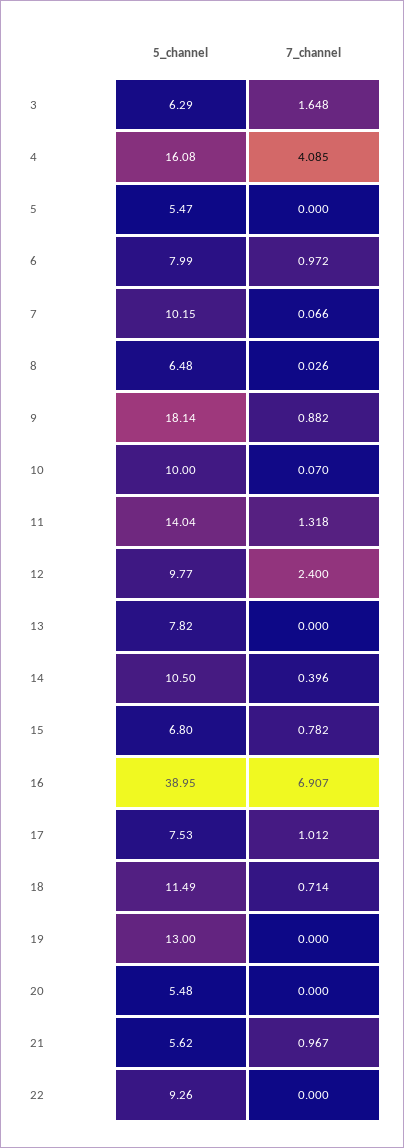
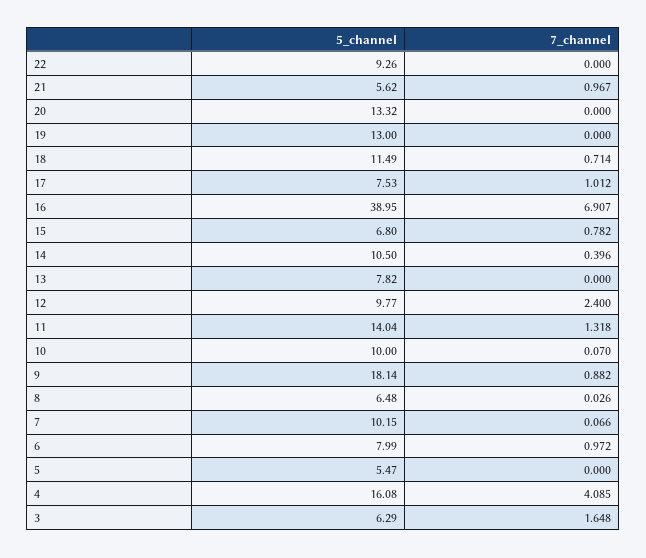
  {
    "5_channel": {
      "3": 6.29,
      "4": 16.08,
      "5": 5.47,
      "6": 7.99,
      "7": 10.15,
      "8": 6.48,
      "9": 18.14,
      "10": 10,
      "11": 14.04,
      "12": 9.77,
      "13": 7.82,
      "14": 10.5,
      "15": 6.8,
      "16": 38.95,
      "17": 7.53,
      "18": 11.49,
      "19": 13,
-     "20": 5.48,
+     "20": 13.32,
      "21": 5.62,
      "22": 9.26
    },
    "7_channel": {
      "3": 1.648,
      "4": 4.085,
      "5": 0,
      "6": 0.972,
      "7": 0.066,
      "8": 0.026,
      "9": 0.882,
      "10": 0.07,
      "11": 1.318,
      "12": 2.4,
      "13": 0,
      "14": 0.396,
      "15": 0.782,
      "16": 6.907,
      "17": 1.012,
      "18": 0.714,
      "19": 0,
      "20": 0,
      "21": 0.967,
      "22": 0
    }
  }

